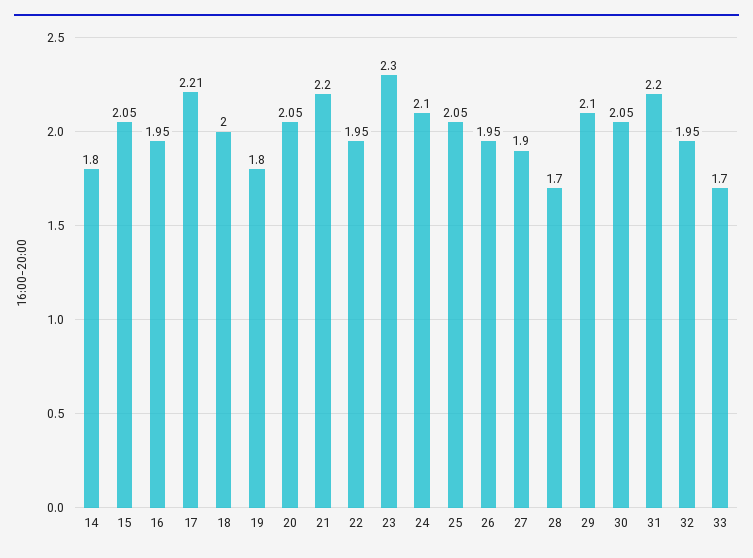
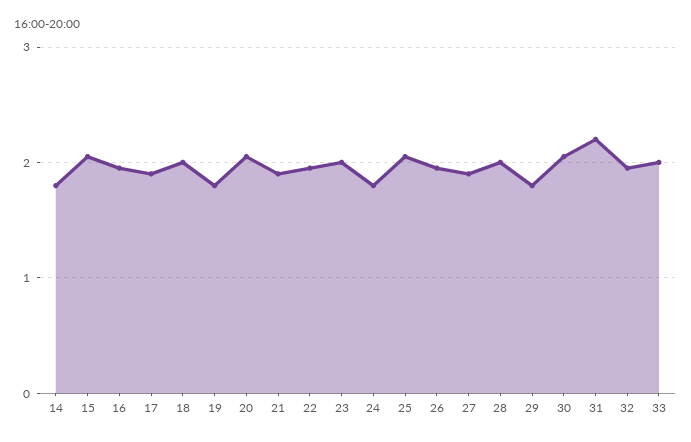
  {
    "14": 1.8,
    "15": 2.05,
    "16": 1.95,
-   "17": 2.21,
+   "17": 1.9,
    "18": 2,
    "19": 1.8,
    "20": 2.05,
-   "21": 2.2,
+   "21": 1.9,
    "22": 1.95,
-   "23": 2.3,
+   "23": 2,
-   "24": 2.1,
+   "24": 1.8,
    "25": 2.05,
    "26": 1.95,
    "27": 1.9,
-   "28": 1.7,
+   "28": 2,
-   "29": 2.1,
+   "29": 1.8,
    "30": 2.05,
    "31": 2.2,
    "32": 1.95,
-   "33": 1.7
+   "33": 2
  }

